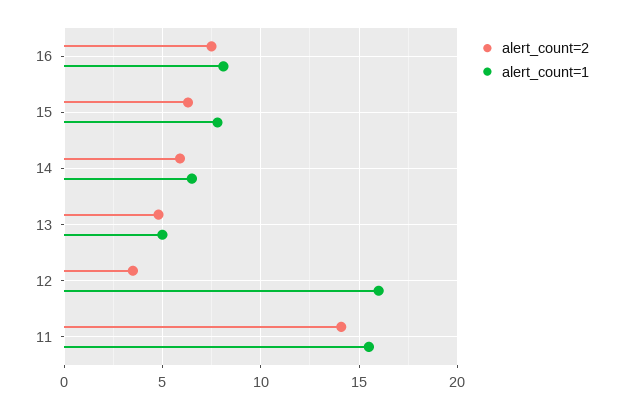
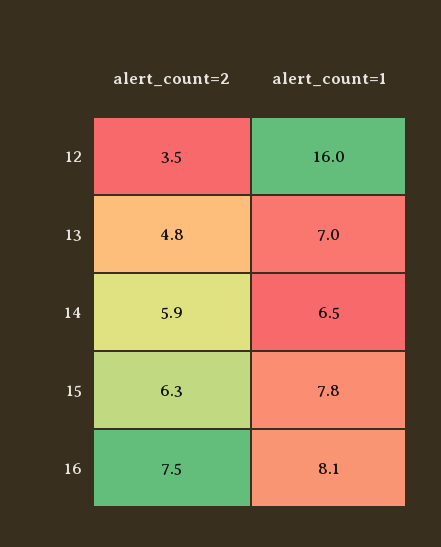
  {
    "alert_count=2": {
      "16": 7.5,
      "15": 6.3,
      "14": 5.9,
      "13": 4.8,
-     "12": 3.5,
+     "12": 3.5
-     "11": 14
    },
    "alert_count=1": {
      "16": 8.1,
      "15": 7.8,
      "14": 6.5,
-     "13": 5,
+     "13": 7,
-     "12": 16,
+     "12": 16
-     "11": 15.5
    }
  }

